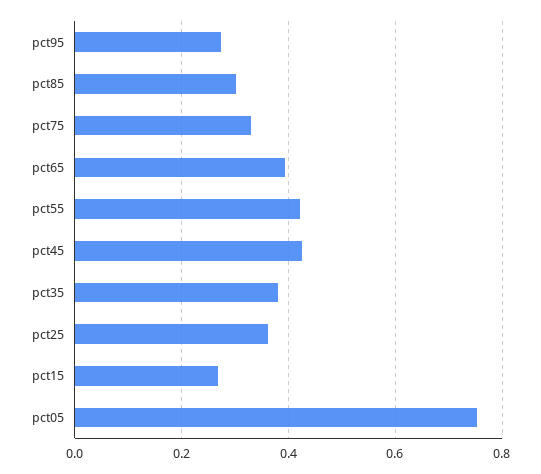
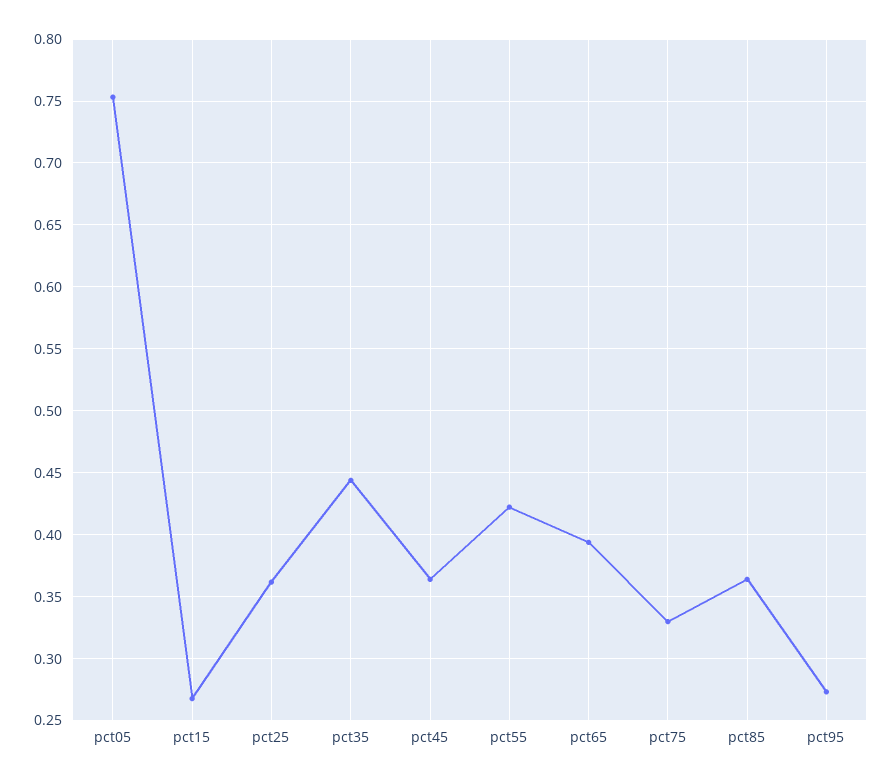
  {
    "pct95": 0.275,
-   "pct85": 0.3,
+   "pct85": 0.365,
    "pct75": 0.33,
    "pct65": 0.395,
    "pct55": 0.42,
-   "pct45": 0.42,
+   "pct45": 0.365,
-   "pct35": 0.38,
+   "pct35": 0.445,
    "pct25": 0.36,
    "pct15": 0.27,
    "pct05": 0.755
  }

